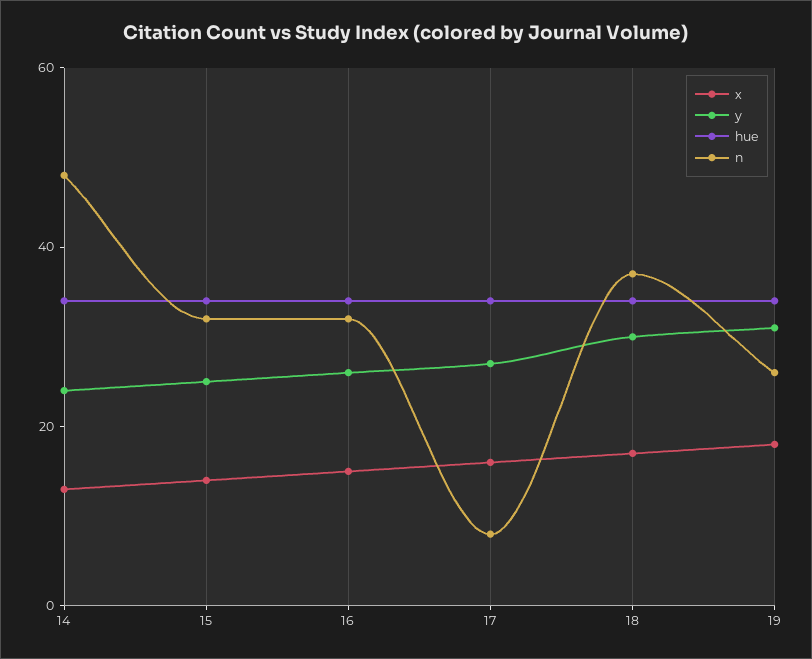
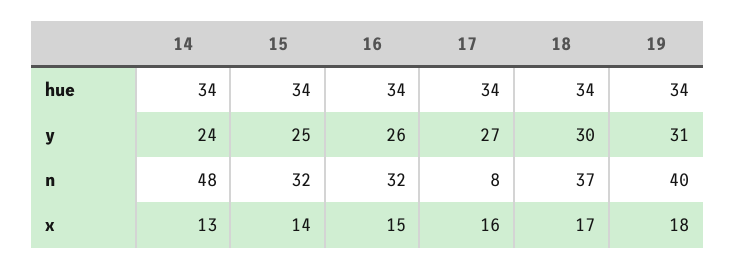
  {
    "x": {
      "14": 13,
      "15": 14,
      "16": 15,
      "17": 16,
      "18": 17,
      "19": 18
    },
    "y": {
      "14": 24,
      "15": 25,
      "16": 26,
      "17": 27,
      "18": 30,
      "19": 31
    },
    "hue": {
      "14": 34,
      "15": 34,
      "16": 34,
      "17": 34,
      "18": 34,
      "19": 34
    },
    "n": {
      "14": 48,
      "15": 32,
      "16": 32,
      "17": 8,
      "18": 37,
-     "19": 25
+     "19": 40
    }
  }

